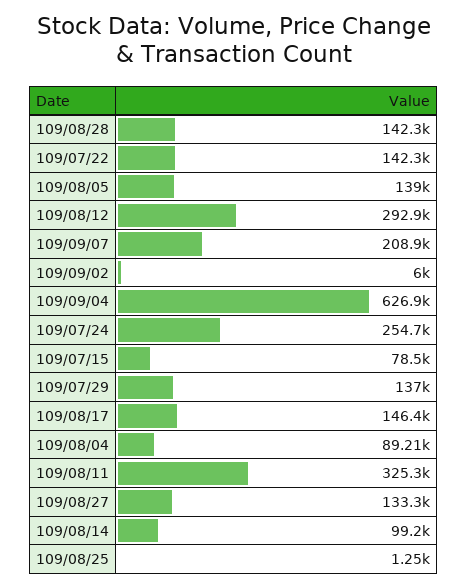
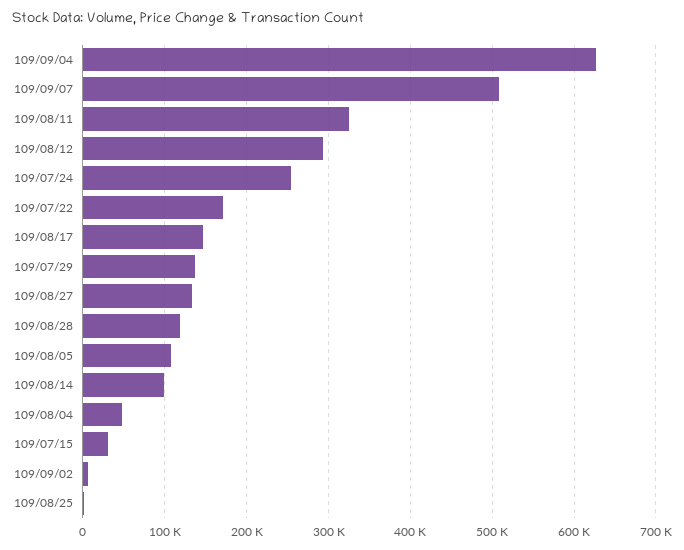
  {
-   "109/08/28": 142300,
+   "109/08/28": 120000,
-   "109/07/22": 142300,
+   "109/07/22": 170000,
-   "109/08/05": 139000,
+   "109/08/05": 110000,
    "109/08/12": 292900,
-   "109/09/07": 208900,
+   "109/09/07": 510000,
    "109/09/02": 6000,
    "109/09/04": 626900,
    "109/07/24": 254700,
-   "109/07/15": 78500,
+   "109/07/15": 30000,
    "109/07/29": 137000,
    "109/08/17": 146400,
-   "109/08/04": 89210,
+   "109/08/04": 50000,
    "109/08/11": 325300,
    "109/08/27": 133300,
    "109/08/14": 99200,
    "109/08/25": 1250
  }

